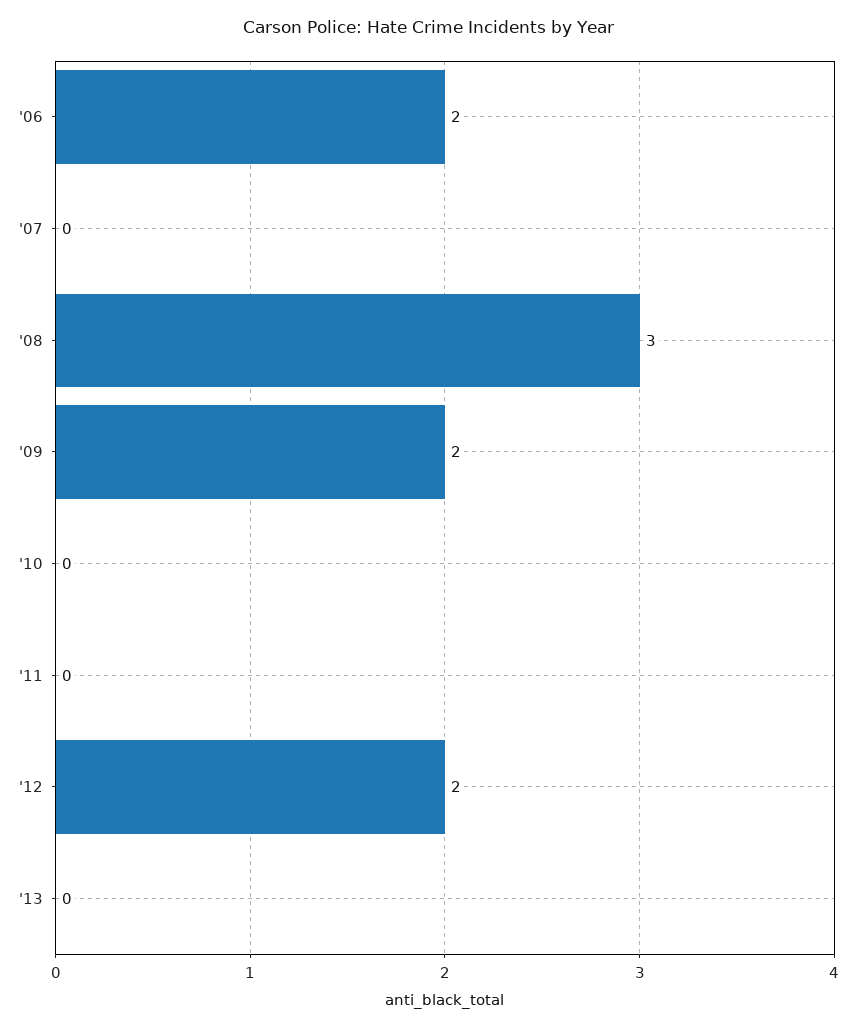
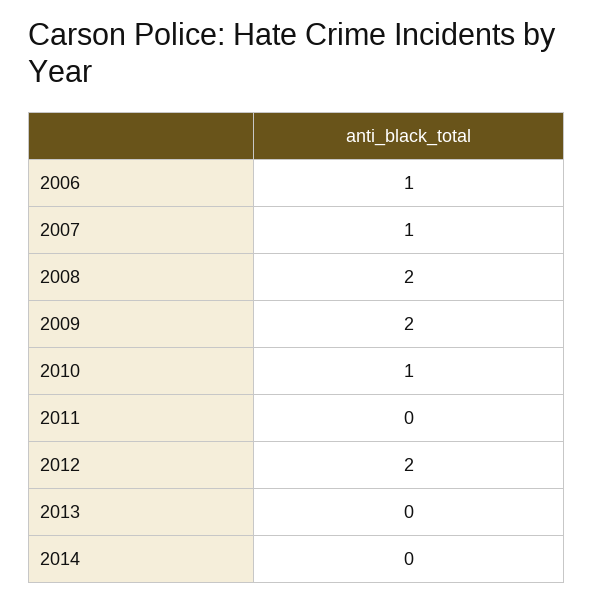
  {
-   "'06": 2,
+   "'06": 1,
-   "'07": 0,
+   "'07": 1,
-   "'08": 3,
+   "'08": 2,
    "'09": 2,
-   "'10": 0,
+   "'10": 1,
    "'11": 0,
    "'12": 2,
-   "'13": 0
+   "'13": 0,
+   "2014": 0
  }

